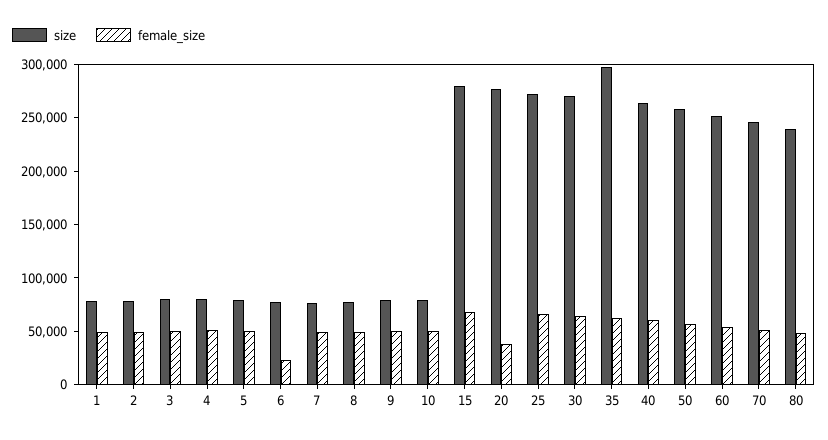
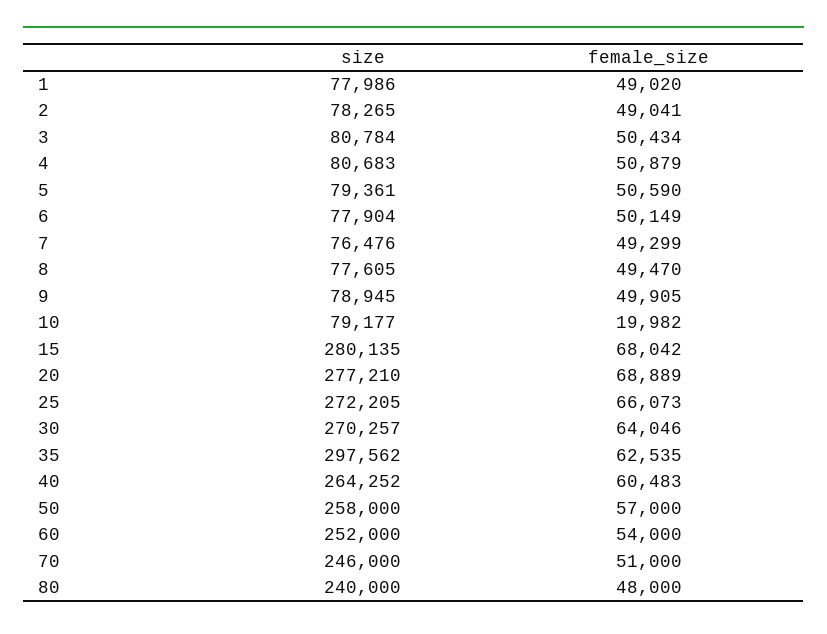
  {
    "size": {
      "1": 77986,
      "2": 78265,
      "3": 80784,
      "4": 80683,
      "5": 79361,
      "6": 77904,
      "7": 76476,
      "8": 77605,
      "9": 78945,
      "10": 79177,
      "15": 280135,
      "20": 277210,
      "25": 272205,
      "30": 270257,
      "35": 297562,
      "40": 264252,
      "50": 258000,
      "60": 252000,
      "70": 246000,
      "80": 240000
    },
    "female_size": {
      "1": 49020,
      "2": 49041,
      "3": 50434,
      "4": 50879,
      "5": 50590,
-     "6": 20000,
+     "6": 50149,
      "7": 49299,
      "8": 49470,
      "9": 49905,
-     "10": 50000,
+     "10": 19982,
      "15": 68042,
-     "20": 40000,
+     "20": 68889,
      "25": 66073,
      "30": 64046,
      "35": 62535,
      "40": 60483,
      "50": 57000,
      "60": 54000,
      "70": 51000,
      "80": 48000
    }
  }

